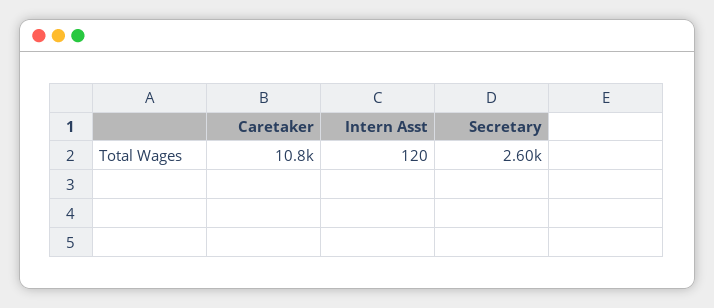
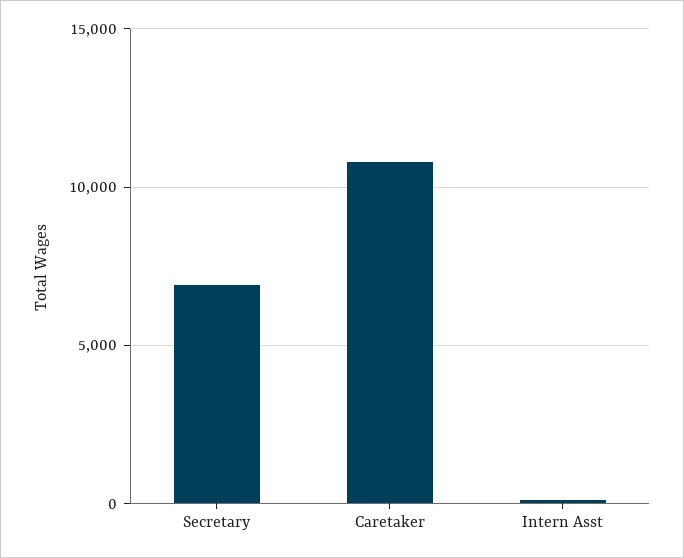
  {
    "Caretaker": 10800,
    "Intern Asst": 120,
-   "Secretary": 2600
+   "Secretary": 7000
  }

